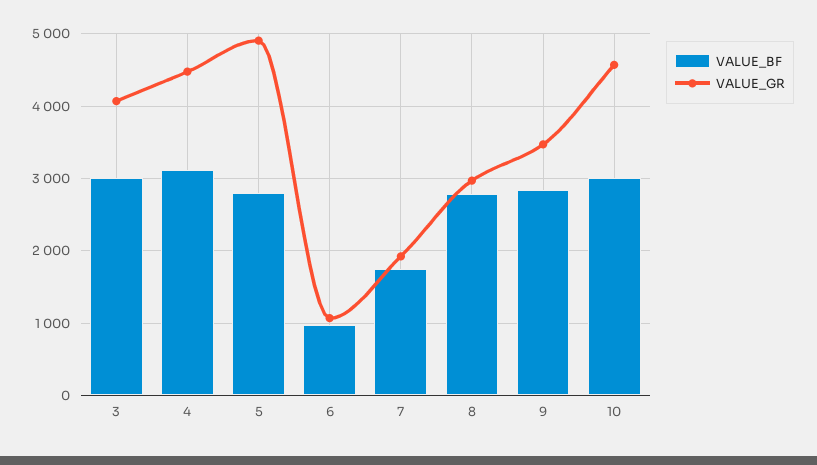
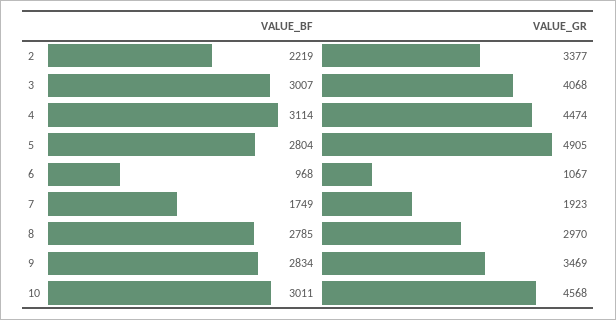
  {
    "VALUE_BF": {
      "3": 3007,
      "4": 3114,
      "5": 2804,
      "6": 968,
      "7": 1749,
      "8": 2785,
      "9": 2834,
-     "10": 3011
+     "10": 3011,
+     "2": 2219
    },
    "VALUE_GR": {
      "3": 4068,
      "4": 4474,
      "5": 4905,
      "6": 1067,
      "7": 1923,
      "8": 2970,
      "9": 3469,
-     "10": 4568
+     "10": 4568,
+     "2": 3377
    }
  }

